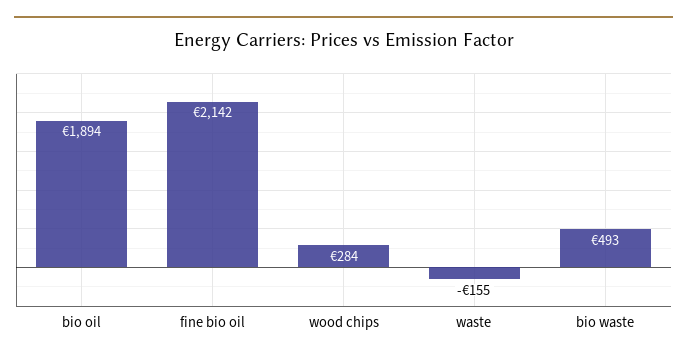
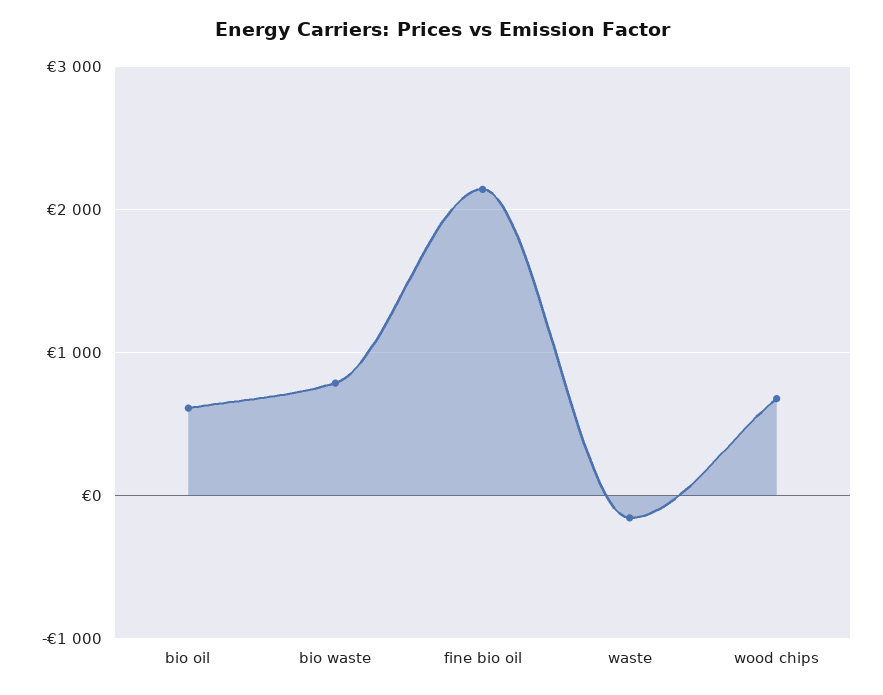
  {
-   "bio oil": 1894,
+   "bio oil": 600,
    "fine bio oil": 2142,
-   "wood chips": 284,
+   "wood chips": 700,
    "waste": -155,
-   "bio waste": 493
+   "bio waste": 800
  }

